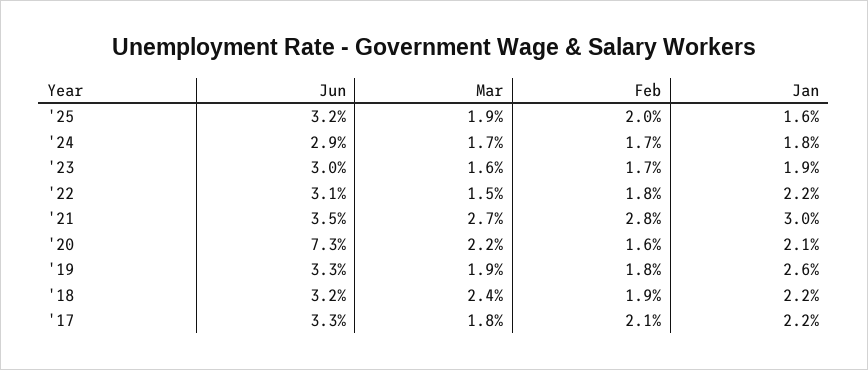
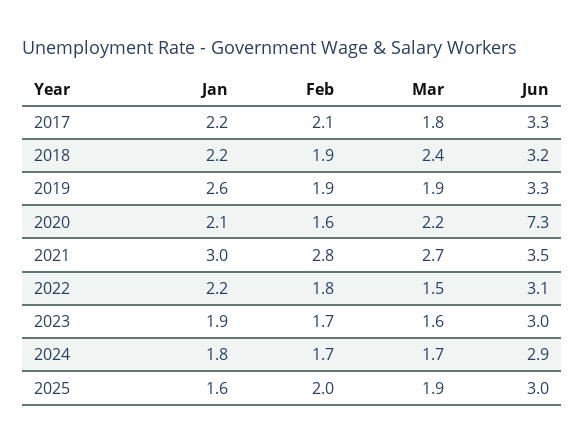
  {
    "Jun": {
-     "'25": 3.2,
+     "'25": 3,
      "'24": 2.9,
      "'23": 3,
      "'22": 3.1,
      "'21": 3.5,
      "'20": 7.3,
      "'19": 3.3,
      "'18": 3.2,
      "'17": 3.3
    },
    "Mar": {
      "'25": 1.9,
      "'24": 1.7,
      "'23": 1.6,
      "'22": 1.5,
      "'21": 2.7,
      "'20": 2.2,
      "'19": 1.9,
      "'18": 2.4,
      "'17": 1.8
    },
    "Feb": {
      "'25": 2,
      "'24": 1.7,
      "'23": 1.7,
      "'22": 1.8,
      "'21": 2.8,
      "'20": 1.6,
-     "'19": 1.8,
+     "'19": 1.9,
      "'18": 1.9,
      "'17": 2.1
    },
    "Jan": {
      "'25": 1.6,
      "'24": 1.8,
      "'23": 1.9,
      "'22": 2.2,
      "'21": 3,
      "'20": 2.1,
      "'19": 2.6,
      "'18": 2.2,
      "'17": 2.2
    }
  }

